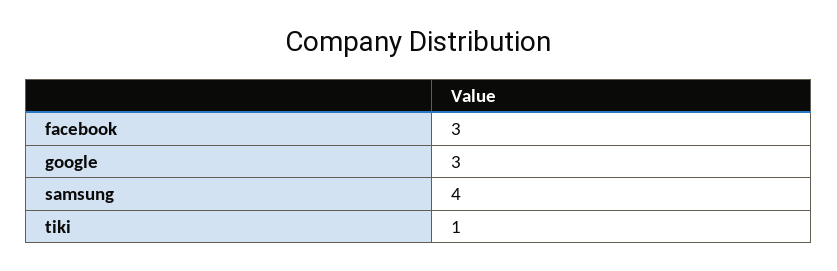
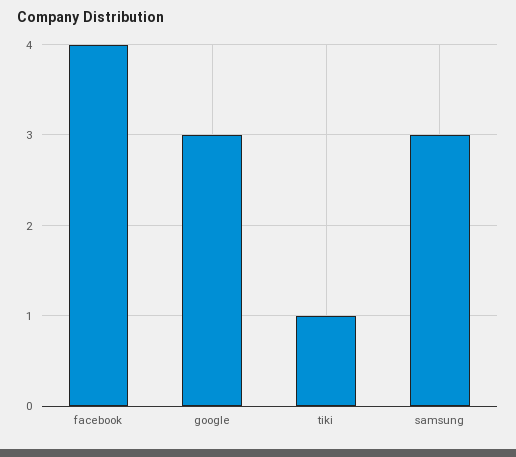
  {
-   "facebook": 3,
+   "facebook": 4,
    "google": 3,
-   "samsung": 4,
+   "samsung": 3,
    "tiki": 1
  }

